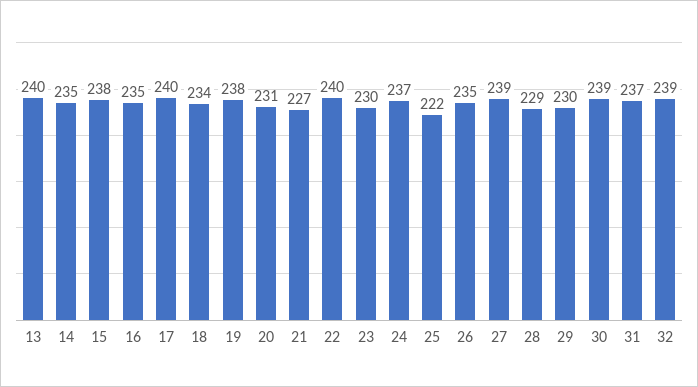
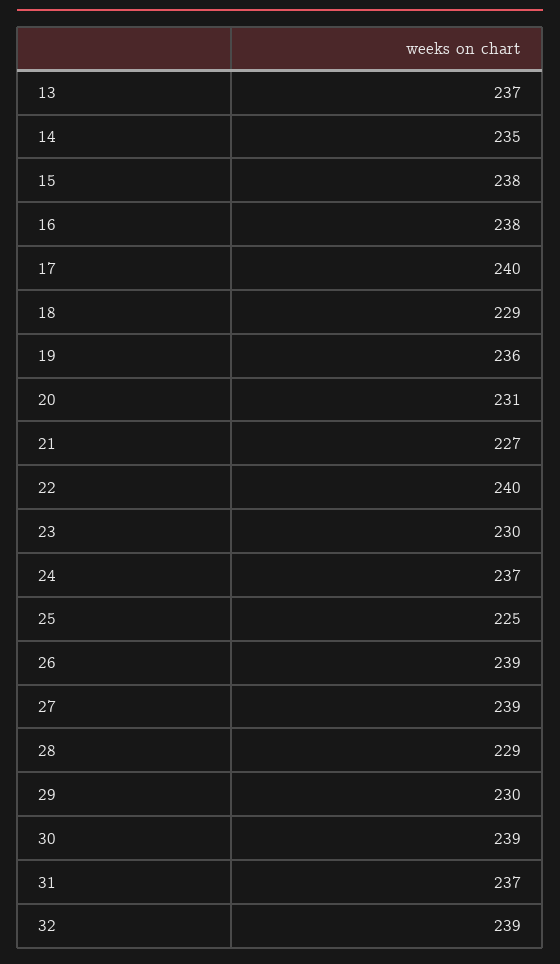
  {
-   "13": 240,
+   "13": 237,
    "14": 235,
    "15": 238,
-   "16": 235,
+   "16": 238,
    "17": 240,
-   "18": 234,
+   "18": 229,
-   "19": 238,
+   "19": 236,
    "20": 231,
    "21": 227,
    "22": 240,
    "23": 230,
    "24": 237,
-   "25": 222,
+   "25": 225,
-   "26": 235,
+   "26": 239,
    "27": 239,
    "28": 229,
    "29": 230,
    "30": 239,
    "31": 237,
    "32": 239
  }

